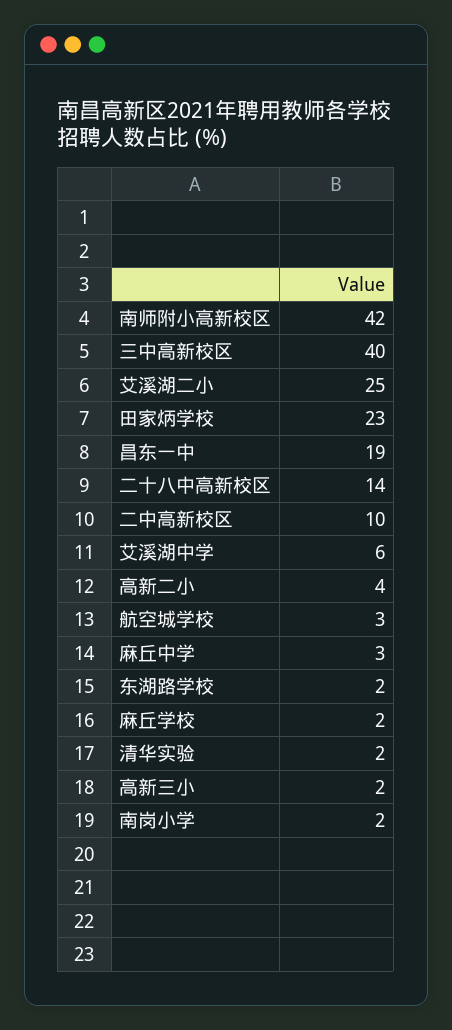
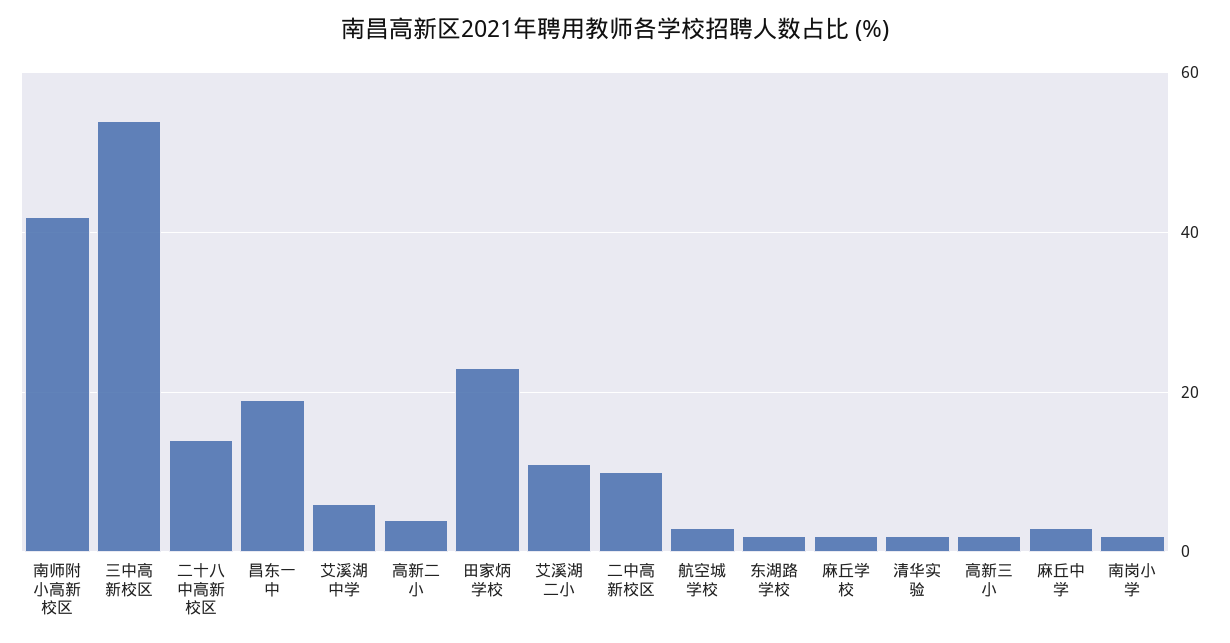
  {
    "南师附小高新校区": 42,
-   "三中高新校区": 40,
+   "三中高新校区": 55,
-   "艾溪湖二小": 25,
+   "艾溪湖二小": 10,
    "田家炳学校": 23,
    "昌东一中": 19,
    "二十八中高新校区": 14,
    "二中高新校区": 10,
    "艾溪湖中学": 6,
    "高新二小": 4,
    "航空城学校": 3,
    "麻丘中学": 3,
    "东湖路学校": 2,
    "麻丘学校": 2,
    "清华实验": 2,
    "高新三小": 2,
    "南岗小学": 2
  }

